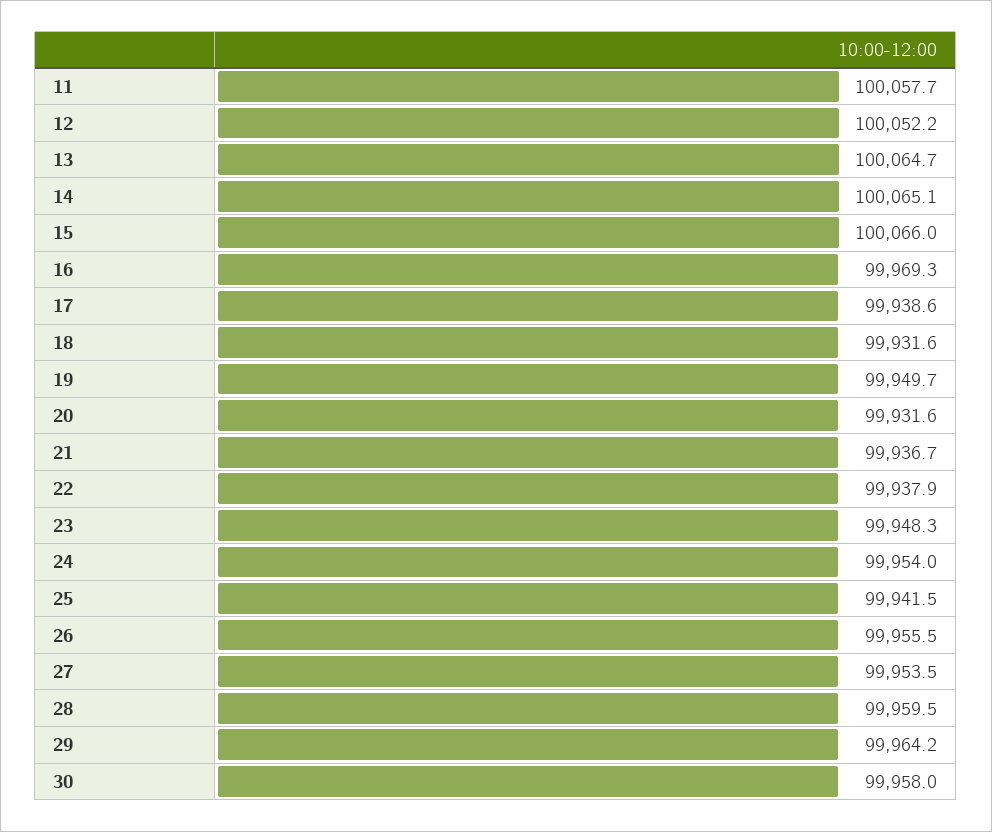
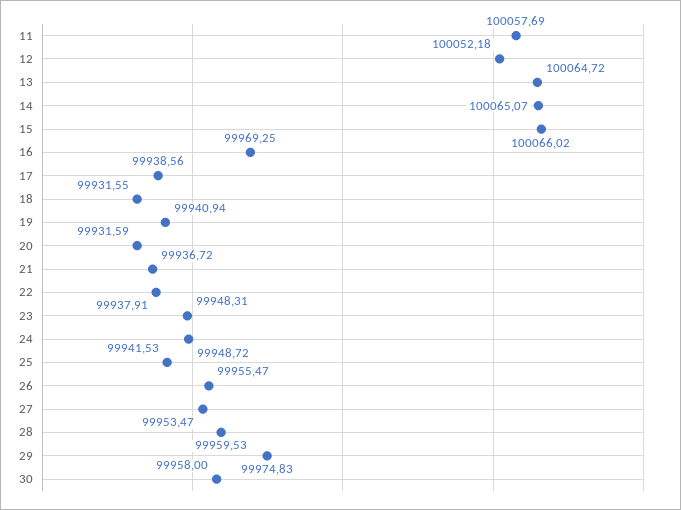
  {
    "11": 100057.69,
    "12": 100052.18,
    "13": 100064.72,
    "14": 100065.07,
    "15": 100066.02,
    "16": 99969.25,
    "17": 99938.56,
    "18": 99931.55,
-   "19": 99949.7,
+   "19": 99940.94,
    "20": 99931.59,
    "21": 99936.72,
    "22": 99937.91,
    "23": 99948.31,
-   "24": 99954,
+   "24": 99948.72,
    "25": 99941.53,
    "26": 99955.47,
    "27": 99953.47,
    "28": 99959.53,
-   "29": 99964.2,
+   "29": 99974.83,
    "30": 99958
  }

